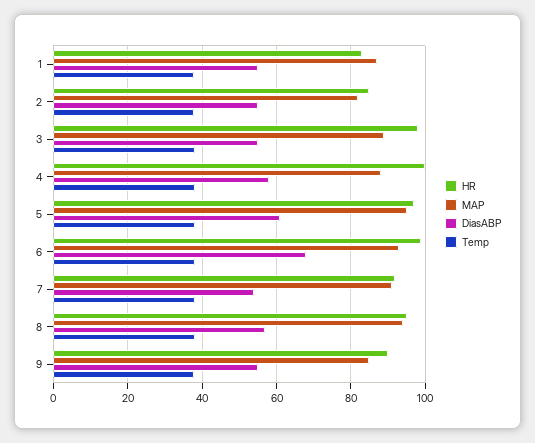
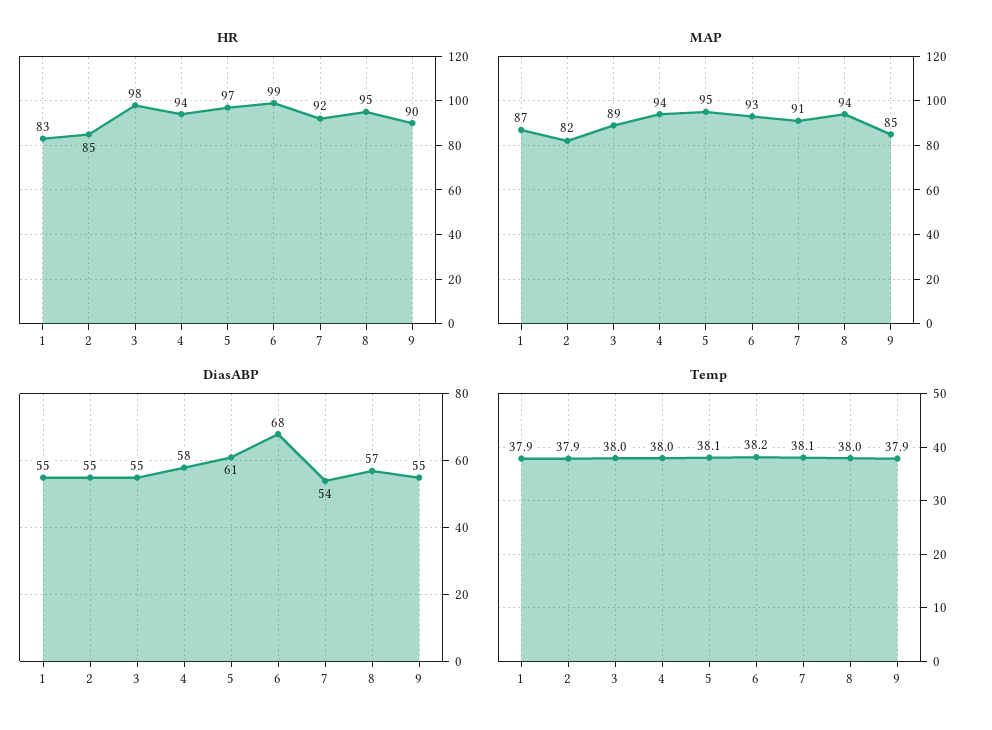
  {
    "HR": {
      "1": 83,
      "2": 85,
      "3": 98,
-     "4": 100,
+     "4": 94,
      "5": 97,
      "6": 99,
      "7": 92,
      "8": 95,
      "9": 90
    },
    "MAP": {
      "1": 87,
      "2": 82,
      "3": 89,
-     "4": 88,
+     "4": 94,
      "5": 95,
      "6": 93,
      "7": 91,
      "8": 94,
      "9": 85
    },
    "DiasABP": {
      "1": 55,
      "2": 55,
      "3": 55,
      "4": 58,
      "5": 61,
      "6": 68,
      "7": 54,
      "8": 57,
      "9": 55
    },
    "Temp": {
      "1": 37.9,
      "2": 37.9,
      "3": 38,
      "4": 38,
      "5": 38.1,
      "6": 38.2,
      "7": 38.1,
      "8": 38,
      "9": 37.9
    }
  }

